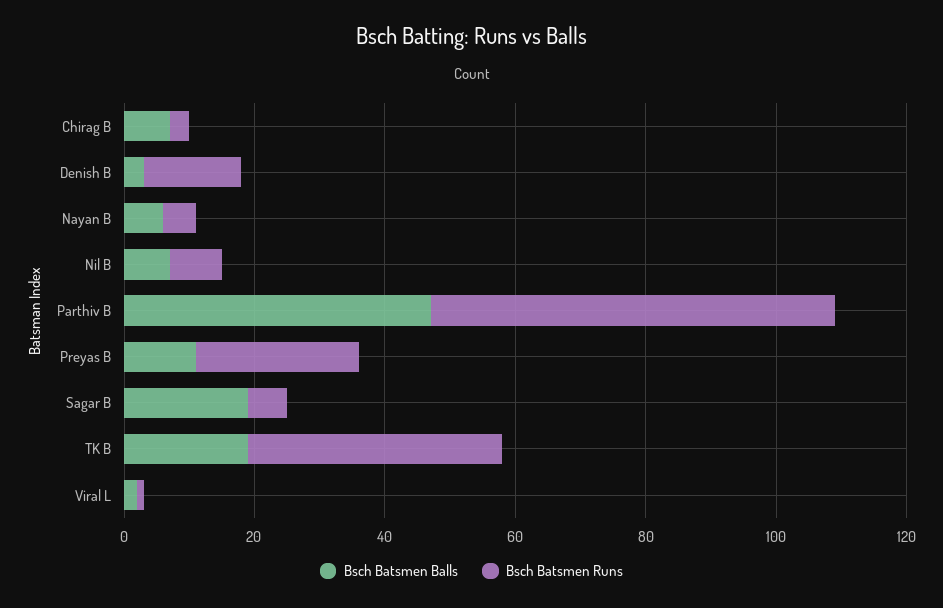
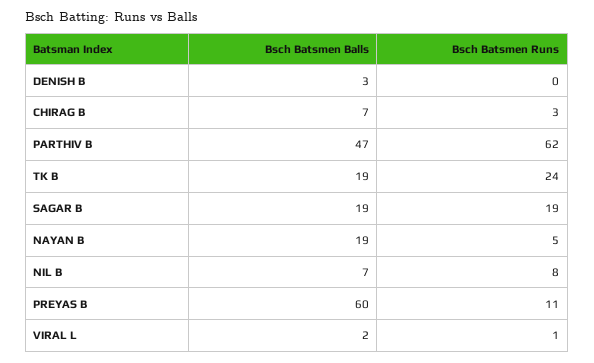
  {
    "Bsch Batsmen Balls": {
      "Chirag B": 7,
      "Denish B": 3,
-     "Nayan B": 5,
+     "Nayan B": 19,
      "Nil B": 7,
      "Parthiv B": 47,
-     "Preyas B": 10,
+     "Preyas B": 60,
      "Sagar B": 19,
      "TK B": 19,
      "Viral L": 2
    },
    "Bsch Batsmen Runs": {
      "Chirag B": 3,
-     "Denish B": 15,
+     "Denish B": 0,
      "Nayan B": 5,
      "Nil B": 8,
      "Parthiv B": 62,
-     "Preyas B": 25,
+     "Preyas B": 11,
-     "Sagar B": 5,
+     "Sagar B": 19,
-     "TK B": 40,
+     "TK B": 24,
      "Viral L": 1
    }
  }

